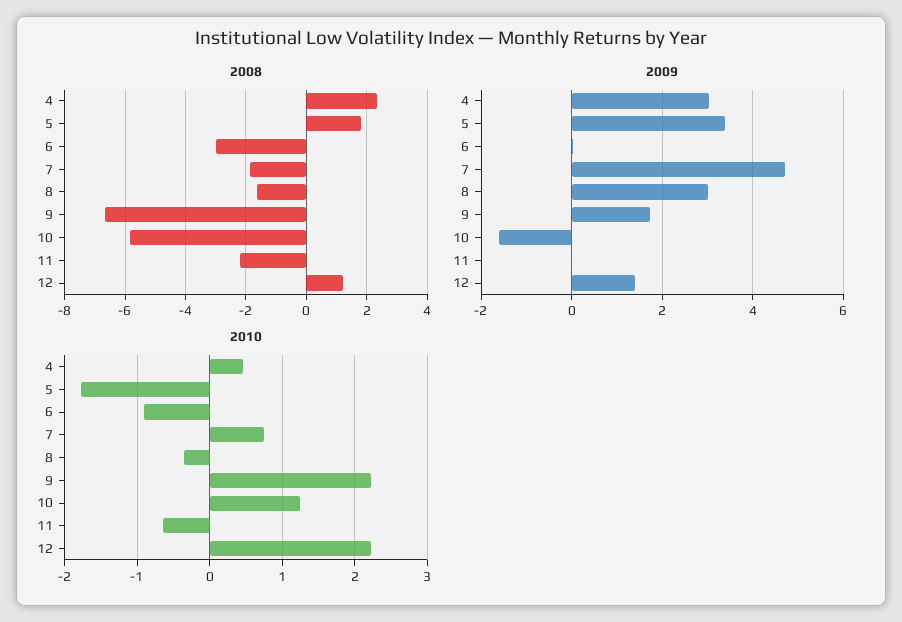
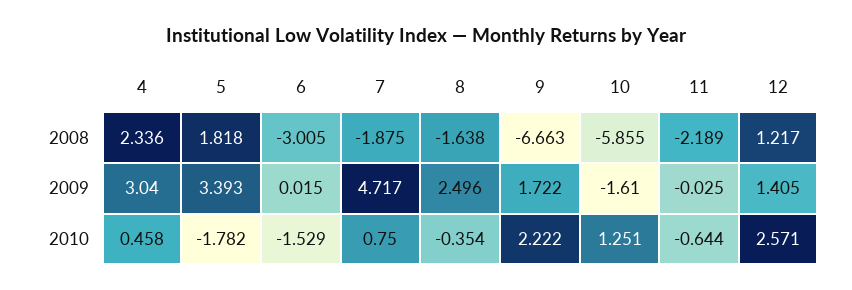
  {
    "2008": {
      "4": 2.336,
      "5": 1.818,
      "6": -3.005,
      "7": -1.875,
      "8": -1.638,
      "9": -6.663,
      "10": -5.855,
      "11": -2.189,
      "12": 1.217
    },
    "2009": {
      "4": 3.04,
      "5": 3.393,
      "6": 0.015,
      "7": 4.717,
-     "8": 3,
+     "8": 2.496,
      "9": 1.722,
      "10": -1.61,
      "11": -0.025,
      "12": 1.405
    },
    "2010": {
      "4": 0.458,
      "5": -1.782,
-     "6": -0.9,
+     "6": -1.529,
      "7": 0.75,
      "8": -0.354,
      "9": 2.222,
      "10": 1.251,
      "11": -0.644,
-     "12": 2.2
+     "12": 2.571
    }
  }

